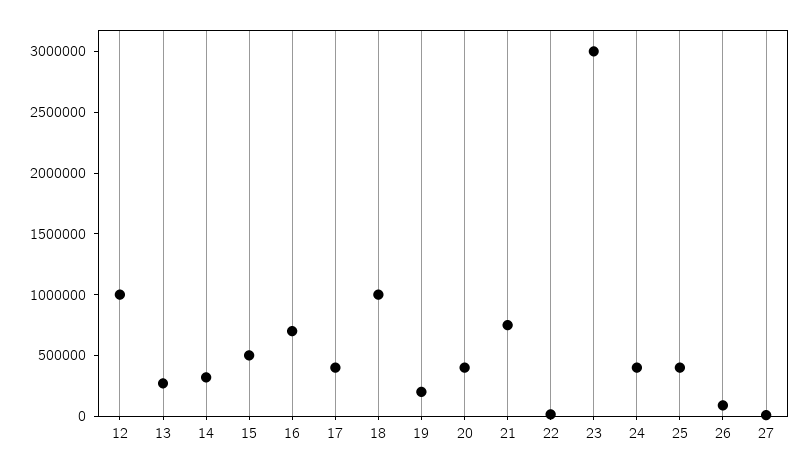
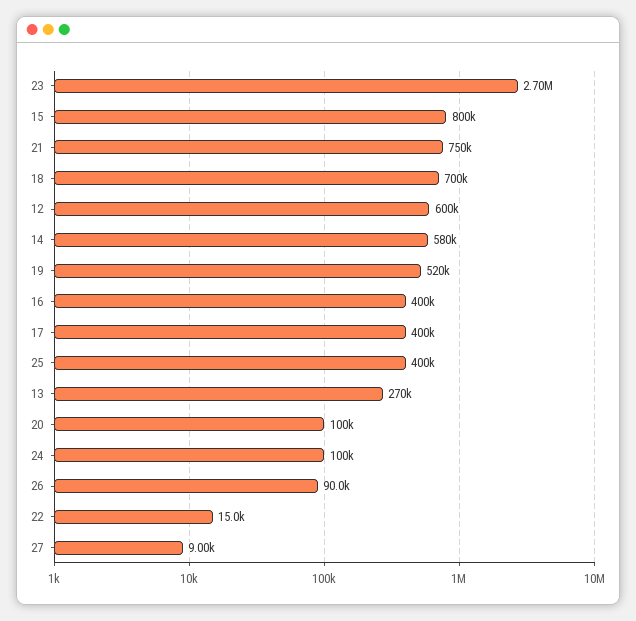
  {
-   "12": 1000000,
+   "12": 600000,
    "13": 270000,
-   "14": 300000,
+   "14": 580000,
-   "15": 500000,
+   "15": 800000,
-   "16": 700000,
+   "16": 400000,
    "17": 400000,
-   "18": 1000000,
+   "18": 700000,
-   "19": 200000,
+   "19": 520000,
-   "20": 400000,
+   "20": 100000,
    "21": 750000,
    "22": 15000,
-   "23": 3000000,
+   "23": 2700000,
-   "24": 400000,
+   "24": 100000,
    "25": 400000,
    "26": 90000,
    "27": 9000
  }

